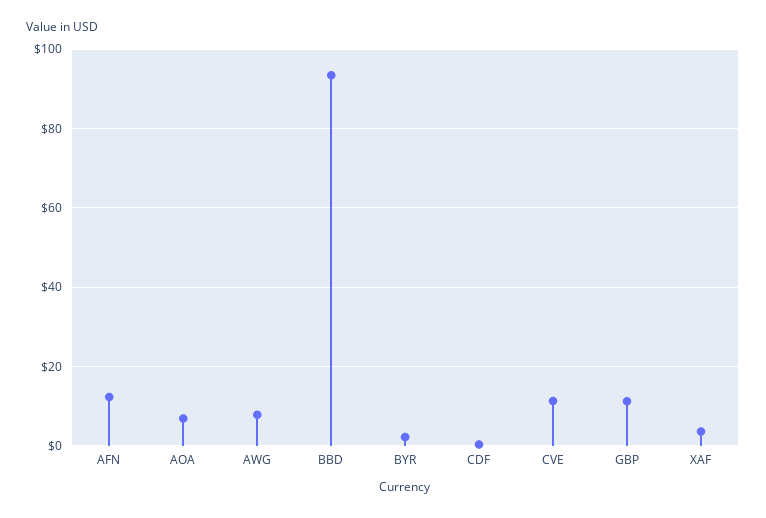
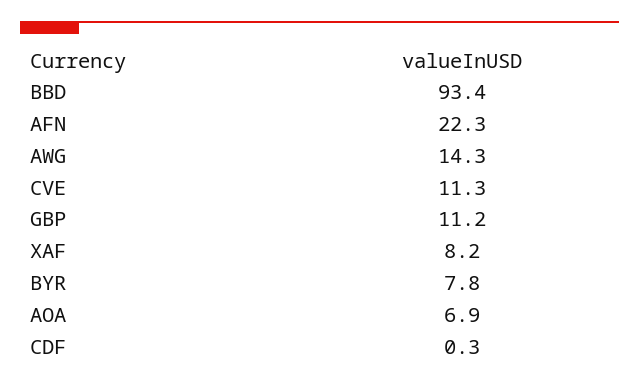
  {
-   "AFN": 12,
+   "AFN": 22.3,
    "AOA": 6.9,
-   "AWG": 8,
+   "AWG": 14.3,
    "BBD": 93.4,
-   "BYR": 2,
+   "BYR": 7.8,
    "CDF": 0.3,
    "CVE": 11.3,
    "GBP": 11.2,
-   "XAF": 4
+   "XAF": 8.2
  }

